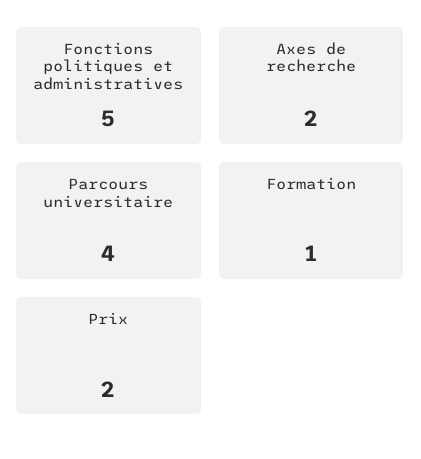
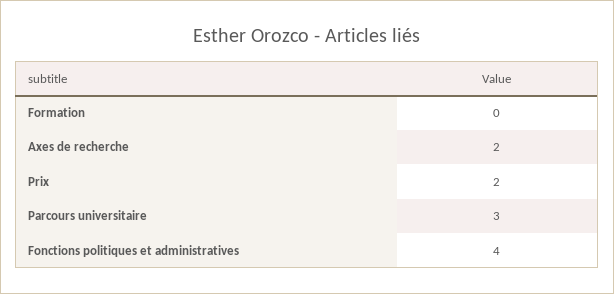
  {
-   "Fonctions politiques et administratives": 5,
+   "Fonctions politiques et administratives": 4,
    "Axes de recherche": 2,
-   "Parcours universitaire": 4,
+   "Parcours universitaire": 3,
-   "Formation": 1,
+   "Formation": 0,
    "Prix": 2
  }

